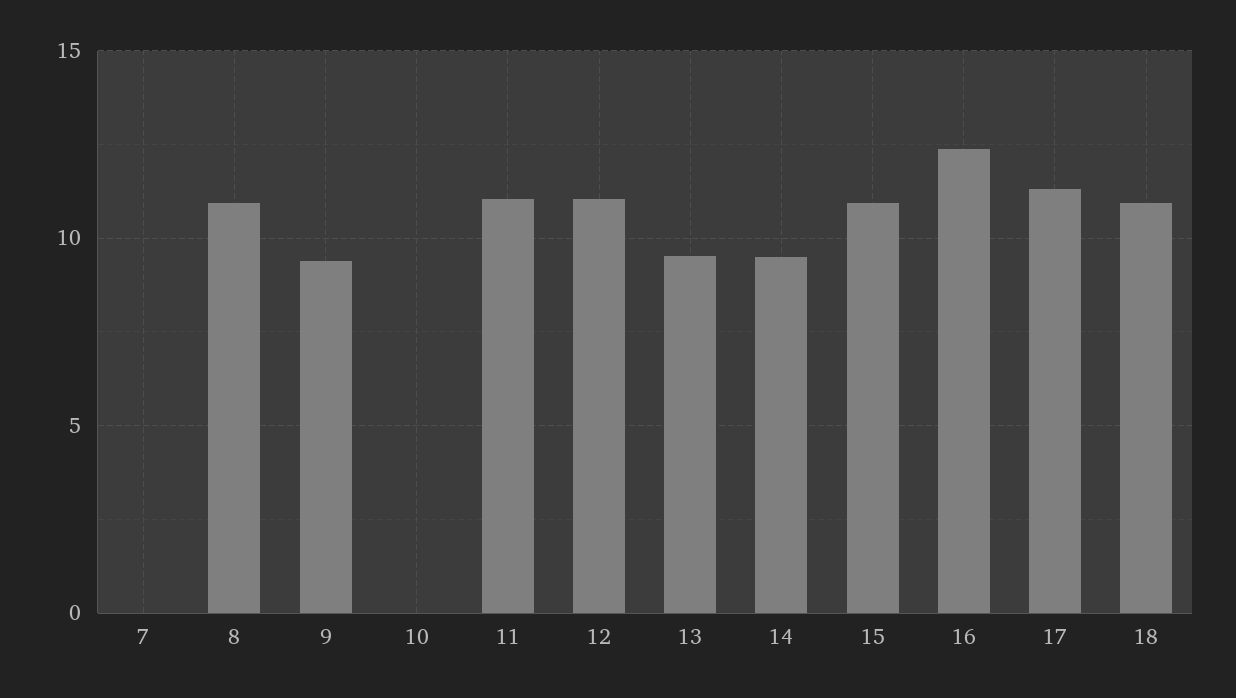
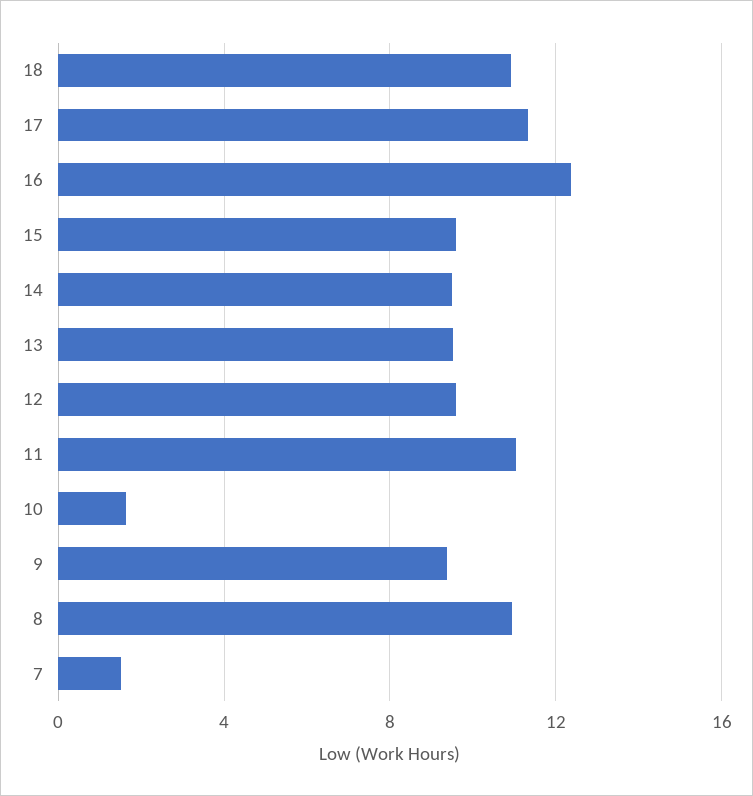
  {
-   "7": 0,
+   "7": 1.5,
    "8": 11,
    "9": 9.5,
-   "10": 0,
+   "10": 1.5,
    "11": 11,
-   "12": 11,
+   "12": 9.5,
    "13": 9.5,
    "14": 9.5,
-   "15": 11,
+   "15": 9.5,
    "16": 12.5,
    "17": 11.5,
    "18": 11
  }

